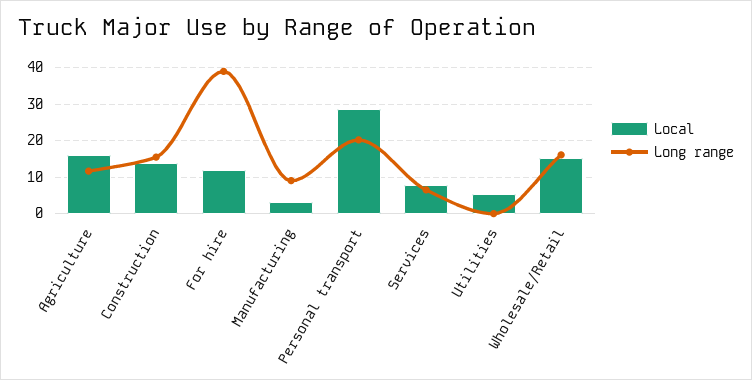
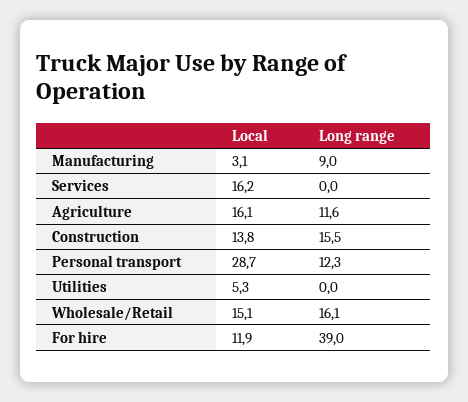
  {
    "Local": {
      "Agriculture": 16.1,
      "Construction": 13.8,
      "For hire": 11.9,
      "Manufacturing": 3.1,
      "Personal transport": 28.7,
-     "Services": 8,
+     "Services": 16.2,
      "Utilities": 5.3,
      "Wholesale/Retail": 15.1
    },
    "Long range": {
      "Agriculture": 11.6,
      "Construction": 15.5,
      "For hire": 39,
      "Manufacturing": 9,
-     "Personal transport": 20,
+     "Personal transport": 12.3,
-     "Services": 6,
+     "Services": 0,
      "Utilities": 0,
      "Wholesale/Retail": 16.1
    }
  }

